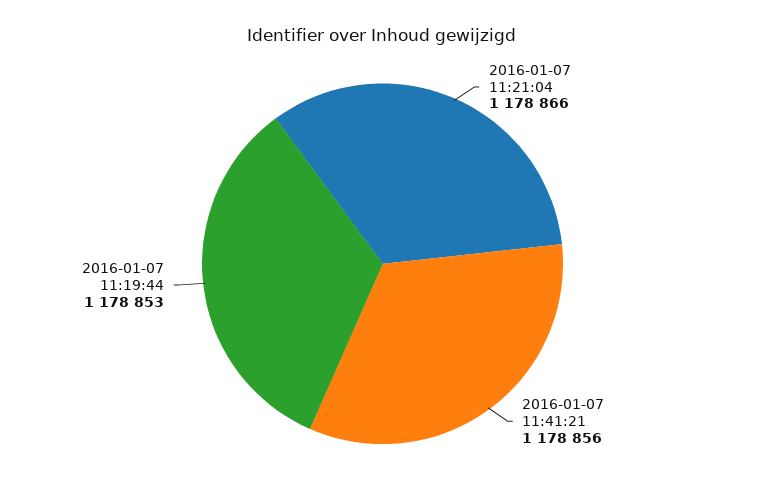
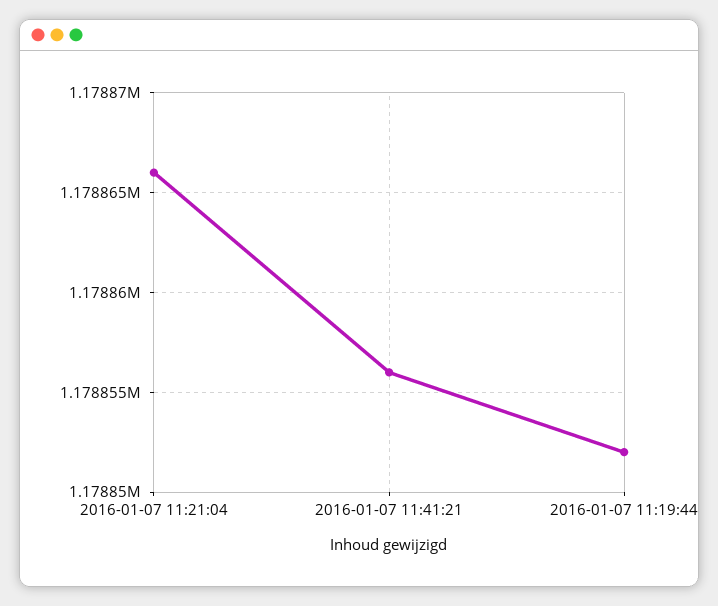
  {
    "2016-01-07 11:21:04": 1178866,
    "2016-01-07 11:41:21": 1178856,
-   "2016-01-07 11:19:44": 1178853
+   "2016-01-07 11:19:44": 1178852
  }

